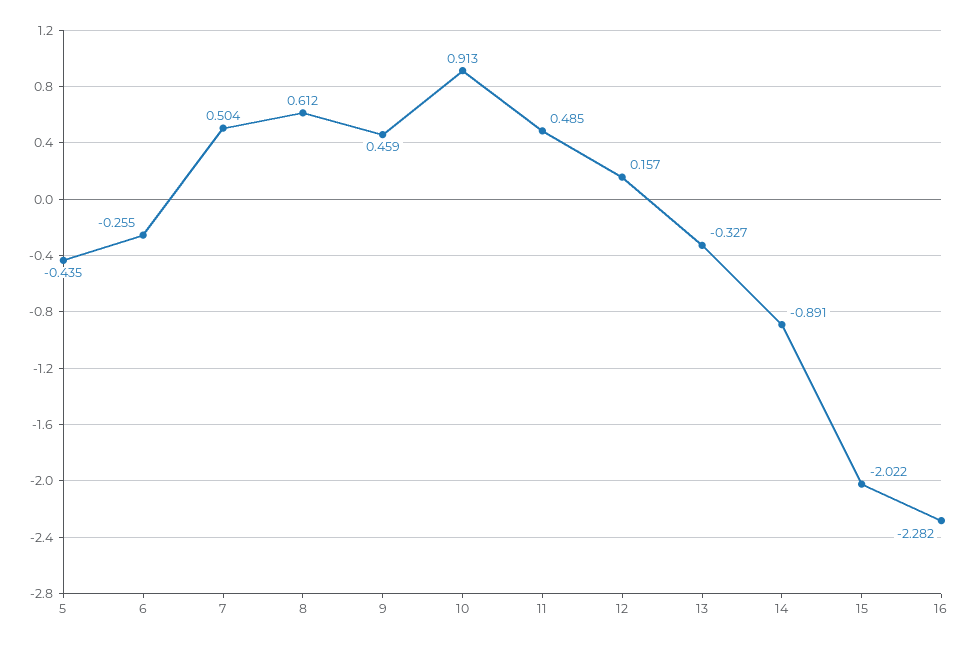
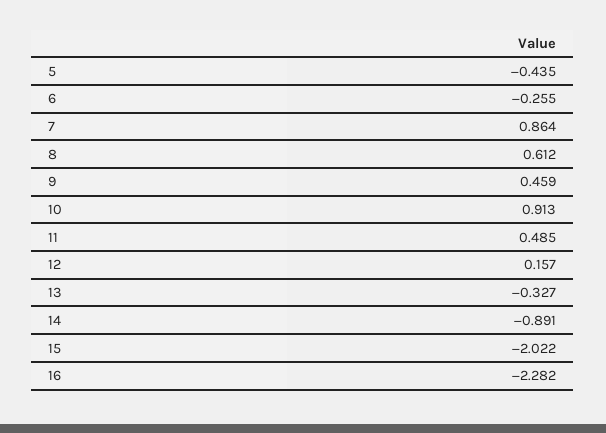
  {
    "5": -0.435,
    "6": -0.255,
-   "7": 0.504,
+   "7": 0.864,
    "8": 0.612,
    "9": 0.459,
    "10": 0.913,
    "11": 0.485,
    "12": 0.157,
    "13": -0.327,
    "14": -0.891,
    "15": -2.022,
    "16": -2.282
  }

